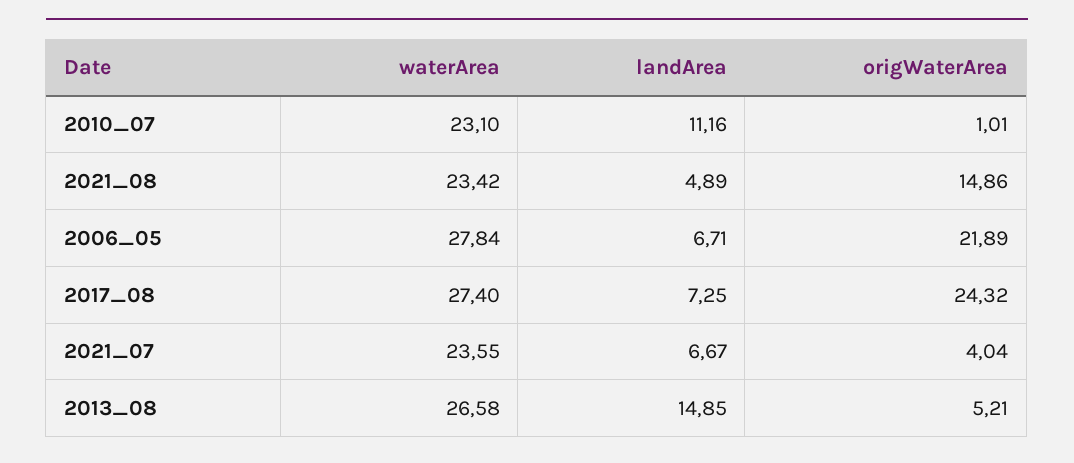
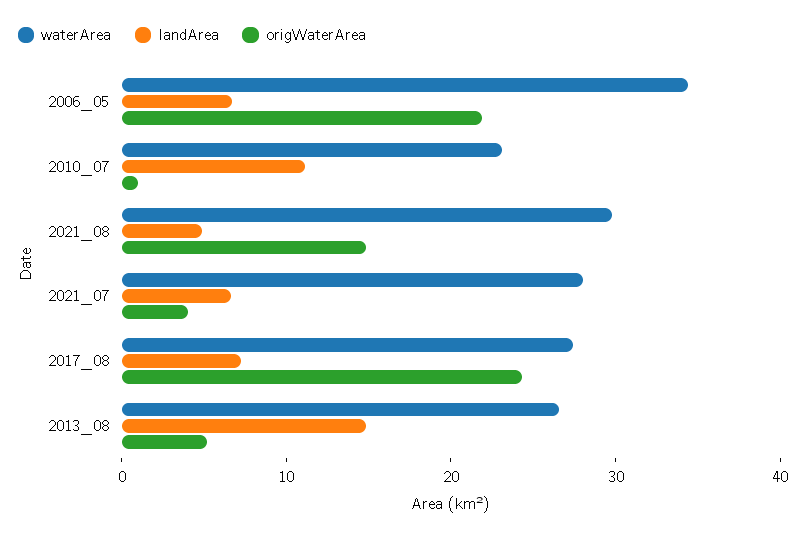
  {
    "waterArea": {
      "2010_07": 23.1,
-     "2021_08": 23.42,
+     "2021_08": 30,
-     "2006_05": 27.84,
+     "2006_05": 34,
      "2017_08": 27.4,
-     "2021_07": 23.55,
+     "2021_07": 28,
      "2013_08": 26.58
    },
    "landArea": {
      "2010_07": 11.16,
      "2021_08": 4.89,
      "2006_05": 6.71,
      "2017_08": 7.25,
      "2021_07": 6.67,
      "2013_08": 14.85
    },
    "origWaterArea": {
      "2010_07": 1.01,
      "2021_08": 14.86,
      "2006_05": 21.89,
      "2017_08": 24.32,
      "2021_07": 4.04,
      "2013_08": 5.21
    }
  }

